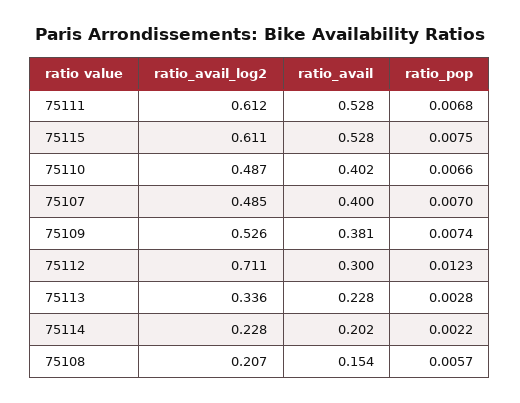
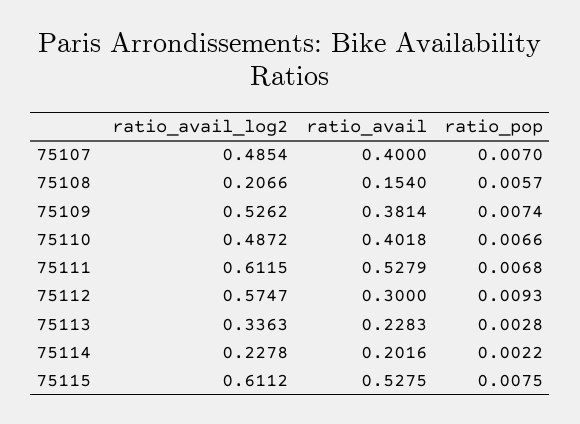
  {
    "ratio_avail_log2": {
      "75111": 0.6115,
      "75115": 0.6112,
      "75110": 0.4872,
      "75107": 0.4854,
      "75109": 0.5262,
-     "75112": 0.711,
+     "75112": 0.5747,
      "75113": 0.3363,
      "75114": 0.2278,
      "75108": 0.2066
    },
    "ratio_avail": {
      "75111": 0.5279,
      "75115": 0.5275,
      "75110": 0.4018,
      "75107": 0.4,
      "75109": 0.3814,
      "75112": 0.3,
      "75113": 0.2283,
      "75114": 0.2016,
      "75108": 0.154
    },
    "ratio_pop": {
      "75111": 0.0068,
      "75115": 0.0075,
      "75110": 0.0066,
      "75107": 0.007,
      "75109": 0.0074,
-     "75112": 0.0123,
+     "75112": 0.0093,
      "75113": 0.0028,
      "75114": 0.0022,
      "75108": 0.0057
    }
  }

